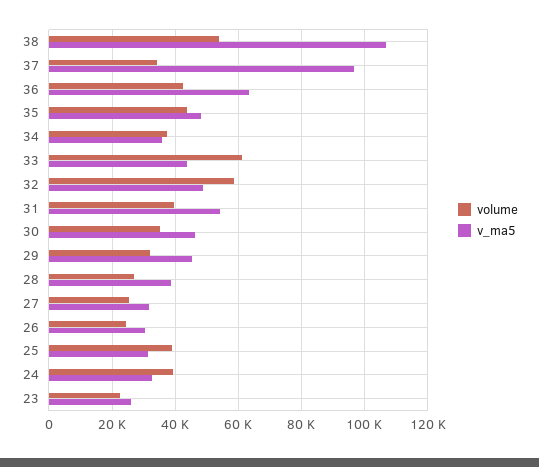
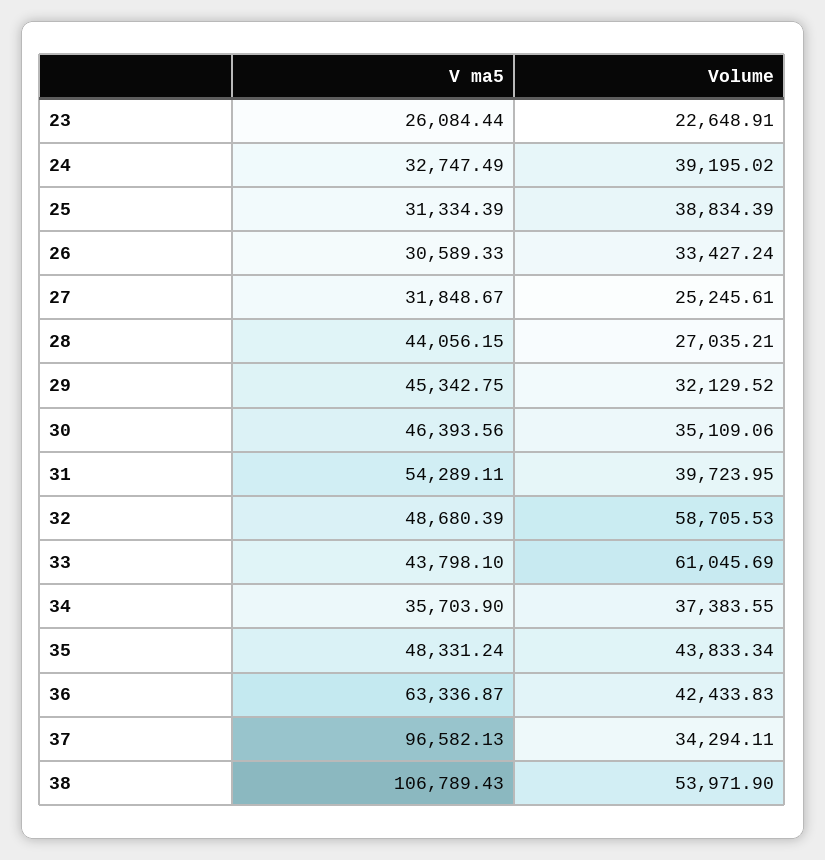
  {
    "volume": {
      "38": 53971.9,
      "37": 34294.11,
      "36": 42433.83,
      "35": 43833.34,
      "34": 37383.55,
      "33": 61045.69,
      "32": 58705.53,
      "31": 39723.95,
      "30": 35109.06,
      "29": 32129.52,
      "28": 27035.21,
      "27": 25245.61,
-     "26": 24000,
+     "26": 33427.24,
      "25": 38834.39,
      "24": 39195.02,
      "23": 22648.91
    },
    "v_ma5": {
      "38": 106789.43,
      "37": 96582.13,
      "36": 63336.87,
      "35": 48331.24,
      "34": 35703.9,
      "33": 43798.1,
      "32": 48680.39,
      "31": 54289.11,
      "30": 46393.56,
      "29": 45342.75,
-     "28": 38000,
+     "28": 44056.15,
      "27": 31848.67,
      "26": 30589.33,
      "25": 31334.39,
      "24": 32747.49,
      "23": 26084.44
    }
  }

